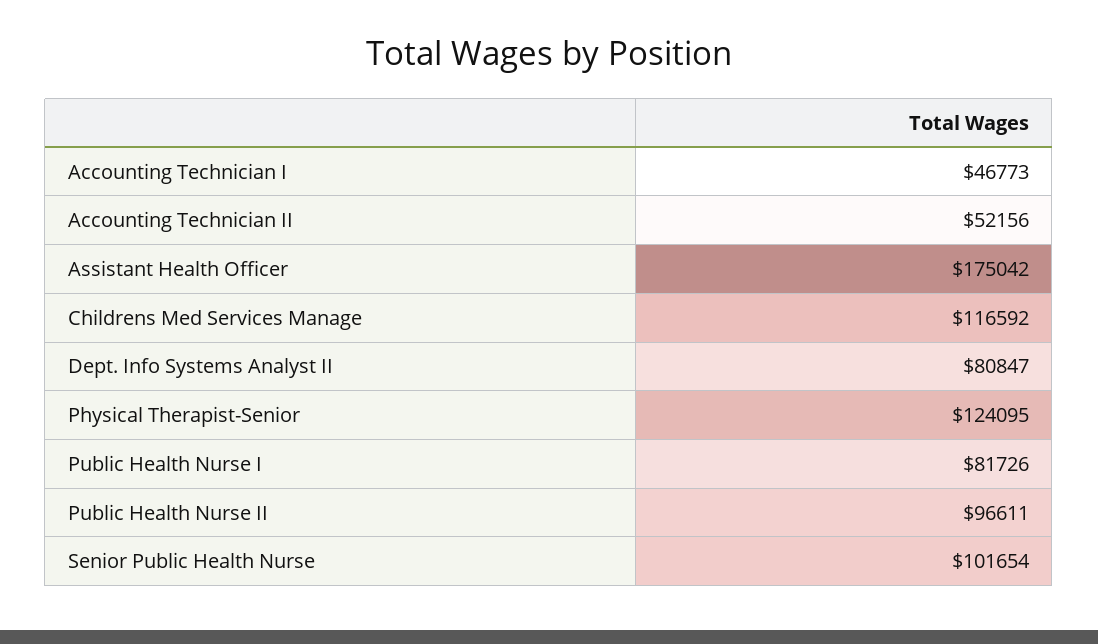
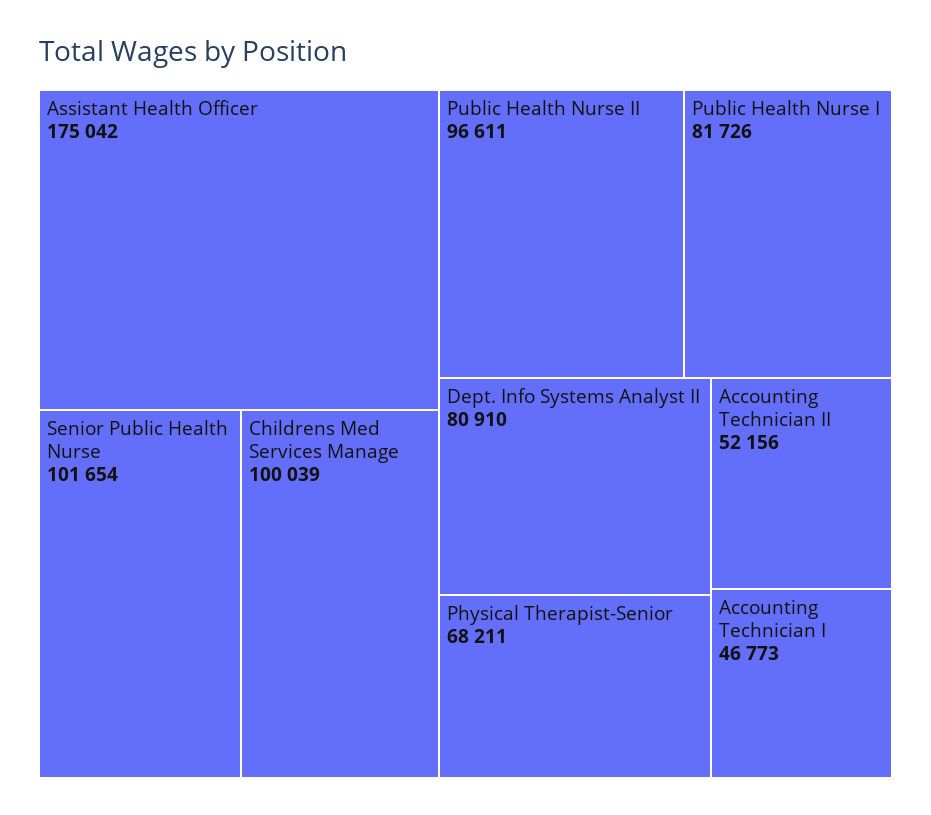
  {
    "Accounting Technician I": 46773,
    "Accounting Technician II": 52156,
    "Assistant Health Officer": 175042,
-   "Childrens Med Services Manage": 116592,
+   "Childrens Med Services Manage": 100039,
-   "Dept. Info Systems Analyst II": 80847,
+   "Dept. Info Systems Analyst II": 80910,
-   "Physical Therapist-Senior": 124095,
+   "Physical Therapist-Senior": 68211,
    "Public Health Nurse I": 81726,
    "Public Health Nurse II": 96611,
    "Senior Public Health Nurse": 101654
  }

